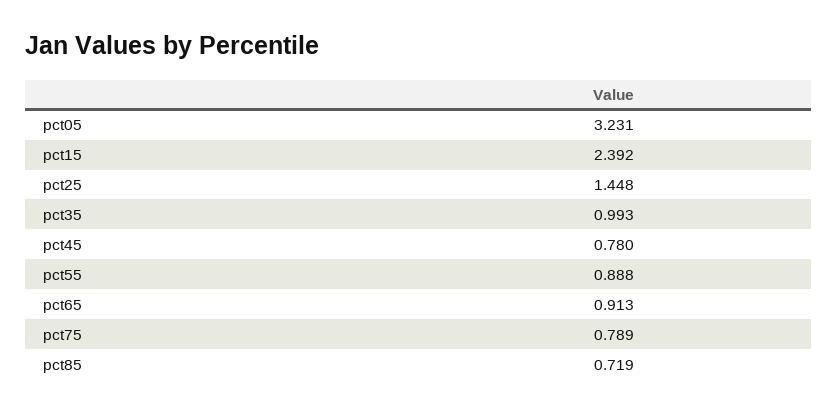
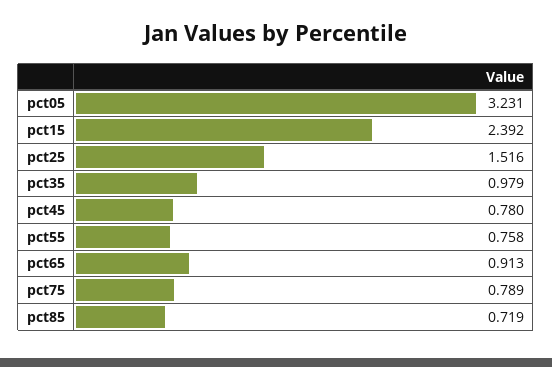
  {
    "pct05": 3.231,
    "pct15": 2.392,
-   "pct25": 1.448,
+   "pct25": 1.516,
-   "pct35": 0.993,
+   "pct35": 0.979,
    "pct45": 0.78,
-   "pct55": 0.888,
+   "pct55": 0.758,
    "pct65": 0.913,
    "pct75": 0.789,
    "pct85": 0.719
  }

